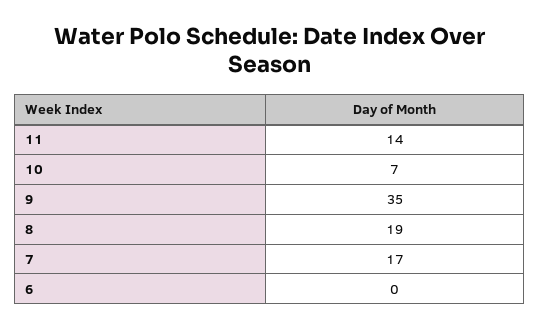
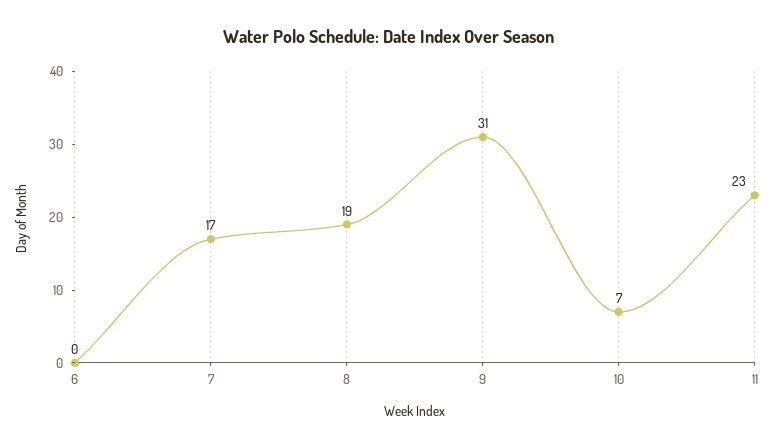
  {
-   "11": 14,
+   "11": 23,
    "10": 7,
-   "9": 35,
+   "9": 31,
    "8": 19,
    "7": 17,
    "6": 0
  }

